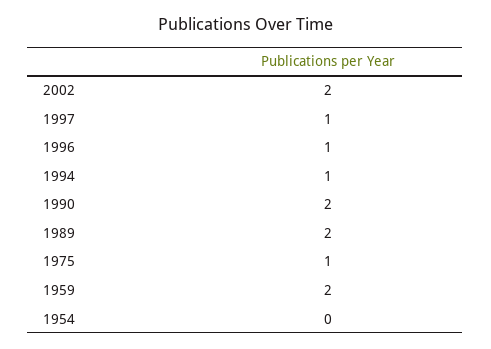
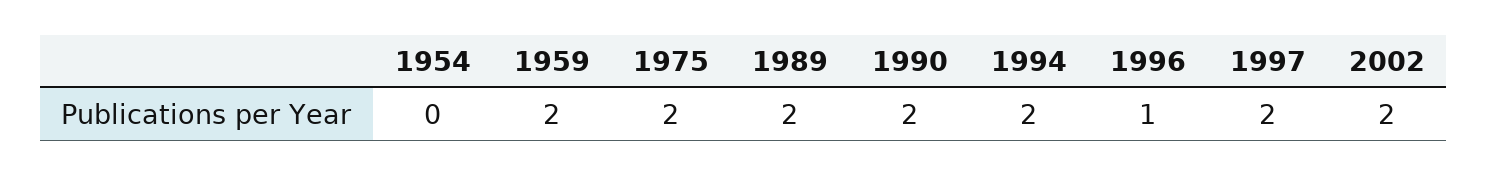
  {
    "2002": 2,
-   "1997": 1,
+   "1997": 2,
    "1996": 1,
-   "1994": 1,
+   "1994": 2,
    "1990": 2,
    "1989": 2,
-   "1975": 1,
+   "1975": 2,
    "1959": 2,
    "1954": 0
  }

